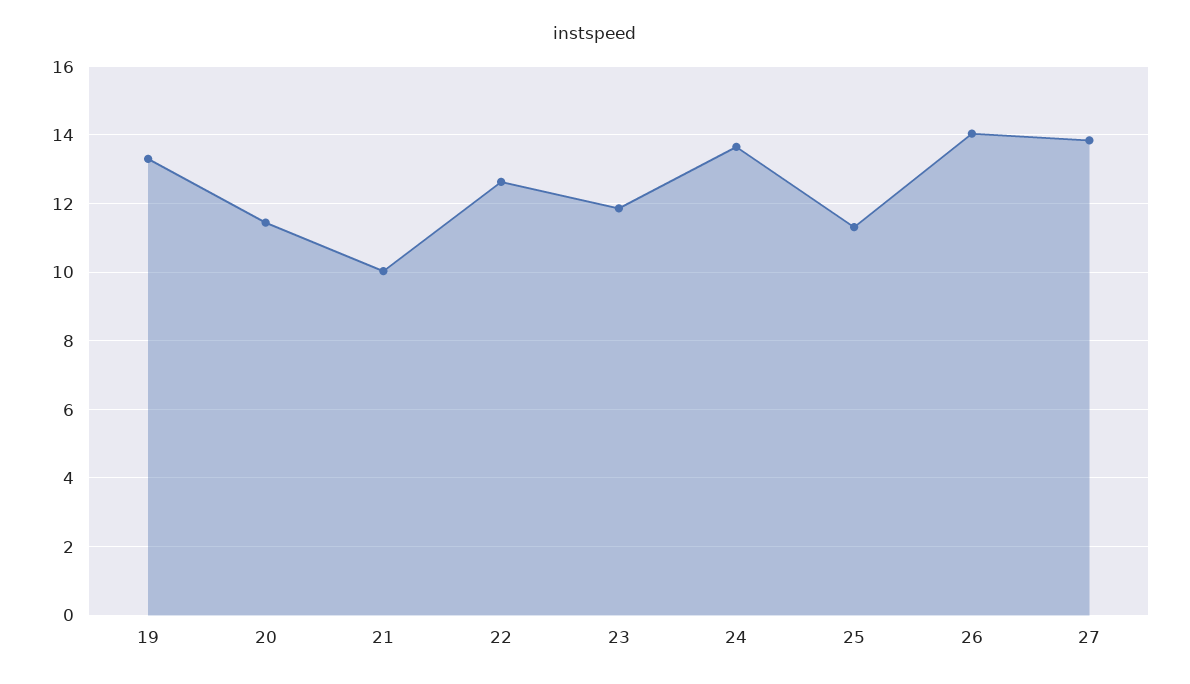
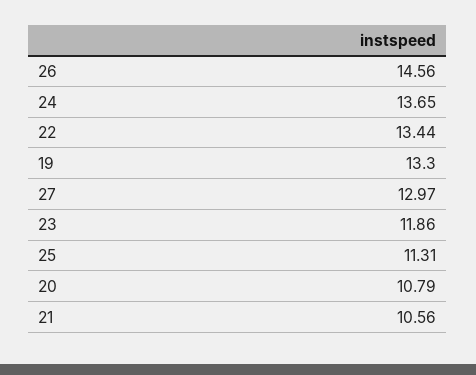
  {
    "19": 13.3,
-   "20": 11.4,
+   "20": 10.79,
-   "21": 10,
+   "21": 10.56,
-   "22": 12.6,
+   "22": 13.44,
    "23": 11.86,
    "24": 13.65,
    "25": 11.31,
-   "26": 14,
+   "26": 14.56,
-   "27": 13.8
+   "27": 12.97
  }

